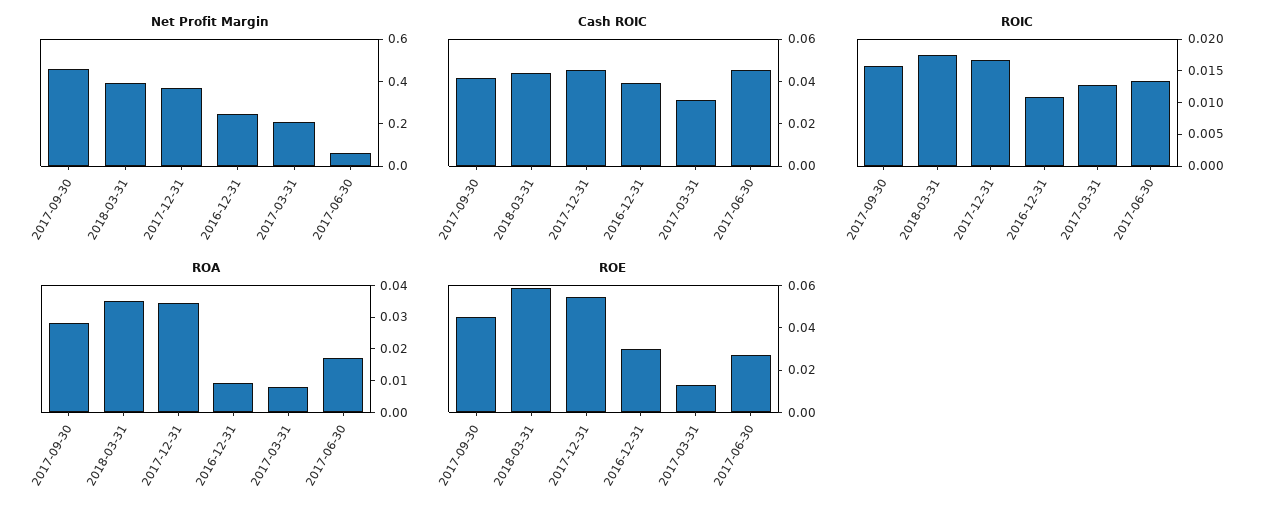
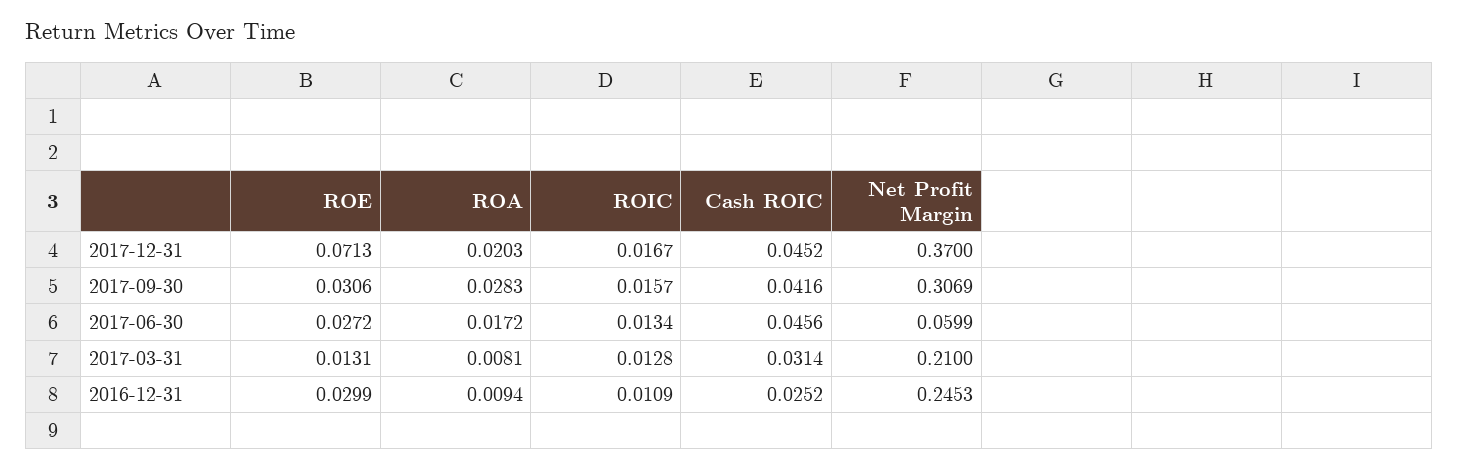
  {
    "Net Profit Margin": {
-     "2017-09-30": 0.45,
+     "2017-09-30": 0.3069,
-     "2018-03-31": 0.4,
      "2017-12-31": 0.37,
      "2016-12-31": 0.2453,
      "2017-03-31": 0.21,
      "2017-06-30": 0.0599
    },
    "Cash ROIC": {
      "2017-09-30": 0.0416,
-     "2018-03-31": 0.045,
      "2017-12-31": 0.0452,
-     "2016-12-31": 0.04,
+     "2016-12-31": 0.0252,
      "2017-03-31": 0.0314,
      "2017-06-30": 0.0456
    },
    "ROIC": {
      "2017-09-30": 0.0157,
-     "2018-03-31": 0.0175,
      "2017-12-31": 0.0167,
      "2016-12-31": 0.0109,
      "2017-03-31": 0.0128,
      "2017-06-30": 0.0134
    },
    "ROA": {
      "2017-09-30": 0.0283,
-     "2018-03-31": 0.035,
-     "2017-12-31": 0.035,
+     "2017-12-31": 0.0203,
      "2016-12-31": 0.0094,
      "2017-03-31": 0.0081,
      "2017-06-30": 0.0172
    },
    "ROE": {
-     "2017-09-30": 0.045,
+     "2017-09-30": 0.0306,
-     "2018-03-31": 0.06,
-     "2017-12-31": 0.055,
+     "2017-12-31": 0.0713,
      "2016-12-31": 0.0299,
      "2017-03-31": 0.0131,
      "2017-06-30": 0.0272
    }
  }

